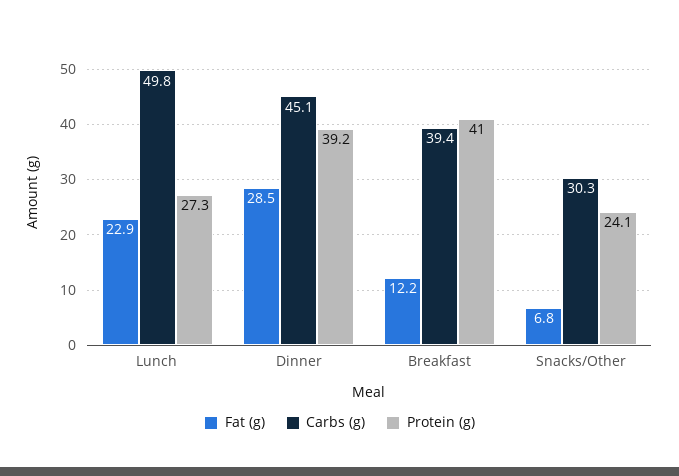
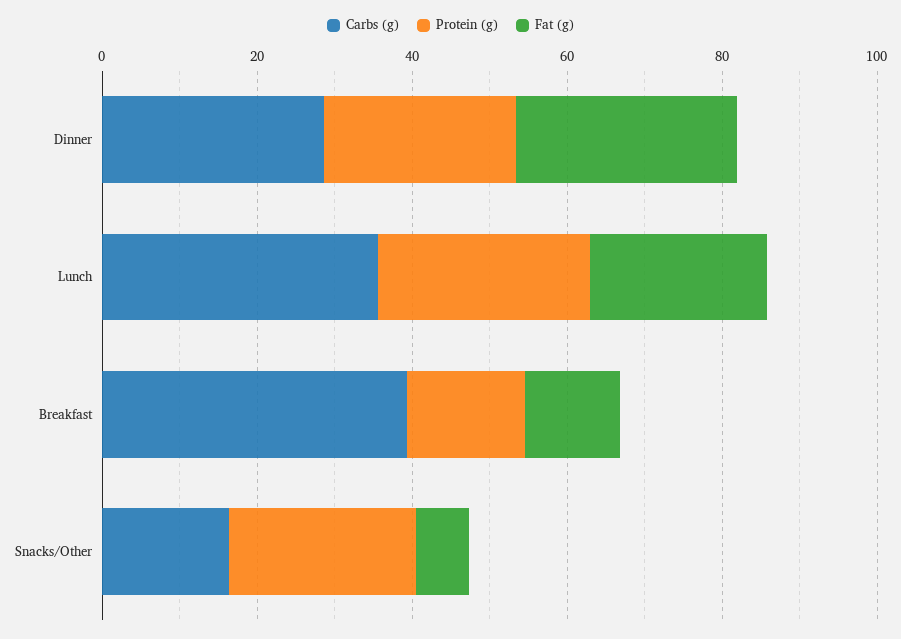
  {
    "Fat (g)": {
      "Lunch": 22.9,
      "Dinner": 28.5,
      "Breakfast": 12.2,
      "Snacks/Other": 6.8
    },
    "Carbs (g)": {
-     "Lunch": 49.8,
+     "Lunch": 35,
-     "Dinner": 45.1,
+     "Dinner": 30,
      "Breakfast": 39.4,
-     "Snacks/Other": 30.3
+     "Snacks/Other": 15
    },
    "Protein (g)": {
      "Lunch": 27.3,
-     "Dinner": 39.2,
+     "Dinner": 25,
-     "Breakfast": 41,
+     "Breakfast": 15,
      "Snacks/Other": 24.1
    }
  }

